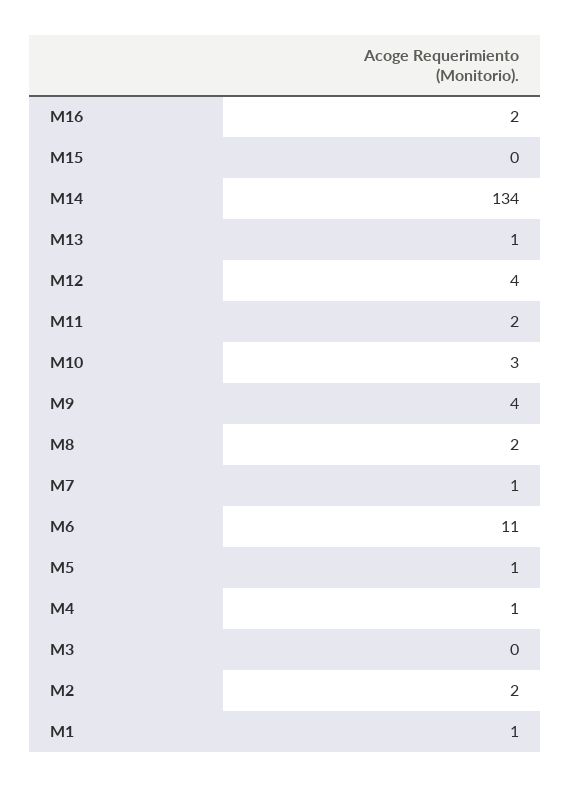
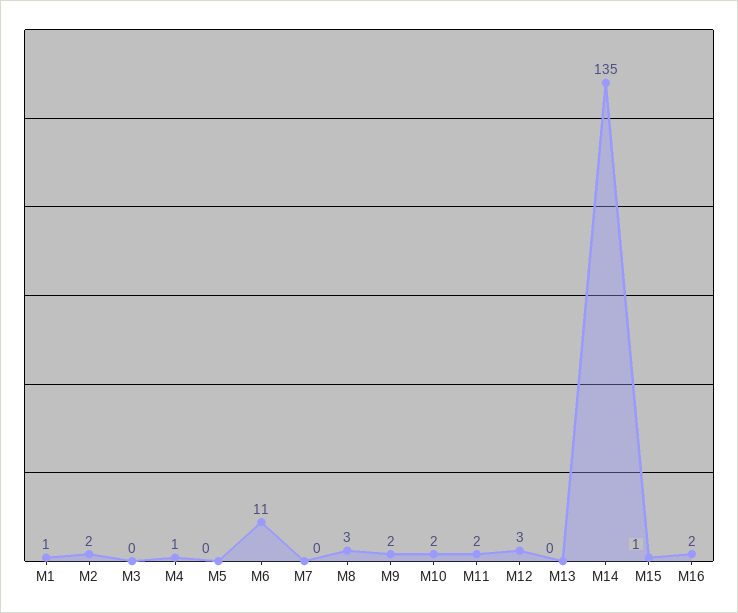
  {
    "M16": 2,
-   "M15": 0,
+   "M15": 1,
-   "M14": 134,
+   "M14": 135,
-   "M13": 1,
+   "M13": 0,
-   "M12": 4,
+   "M12": 3,
    "M11": 2,
-   "M10": 3,
+   "M10": 2,
-   "M9": 4,
+   "M9": 2,
-   "M8": 2,
+   "M8": 3,
-   "M7": 1,
+   "M7": 0,
    "M6": 11,
-   "M5": 1,
+   "M5": 0,
    "M4": 1,
    "M3": 0,
    "M2": 2,
    "M1": 1
  }

